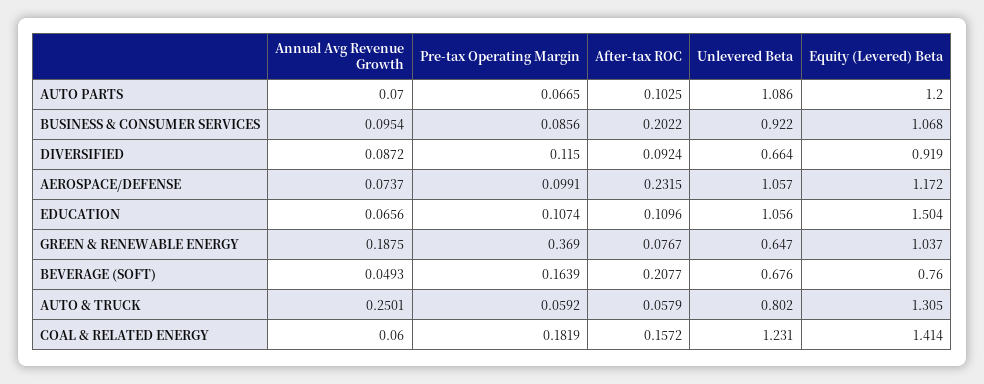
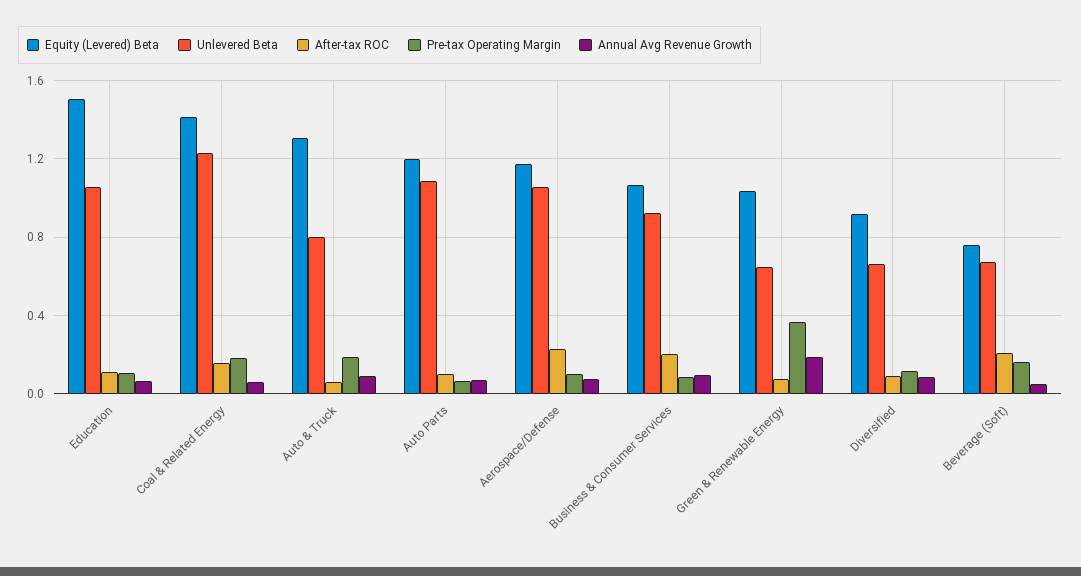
  {
    "Annual Avg Revenue Growth": {
      "AUTO PARTS": 0.07,
      "BUSINESS & CONSUMER SERVICES": 0.0954,
      "DIVERSIFIED": 0.0872,
      "AEROSPACE/DEFENSE": 0.0737,
      "EDUCATION": 0.0656,
      "GREEN & RENEWABLE ENERGY": 0.1875,
      "BEVERAGE (SOFT)": 0.0493,
-     "AUTO & TRUCK": 0.2501,
+     "AUTO & TRUCK": 0.1,
      "COAL & RELATED ENERGY": 0.06
    },
    "Pre-tax Operating Margin": {
      "AUTO PARTS": 0.0665,
      "BUSINESS & CONSUMER SERVICES": 0.0856,
      "DIVERSIFIED": 0.115,
      "AEROSPACE/DEFENSE": 0.0991,
      "EDUCATION": 0.1074,
      "GREEN & RENEWABLE ENERGY": 0.369,
      "BEVERAGE (SOFT)": 0.1639,
-     "AUTO & TRUCK": 0.0592,
+     "AUTO & TRUCK": 0.2,
      "COAL & RELATED ENERGY": 0.1819
    },
    "After-tax ROC": {
      "AUTO PARTS": 0.1025,
      "BUSINESS & CONSUMER SERVICES": 0.2022,
      "DIVERSIFIED": 0.0924,
      "AEROSPACE/DEFENSE": 0.2315,
      "EDUCATION": 0.1096,
      "GREEN & RENEWABLE ENERGY": 0.0767,
      "BEVERAGE (SOFT)": 0.2077,
      "AUTO & TRUCK": 0.0579,
      "COAL & RELATED ENERGY": 0.1572
    },
    "Unlevered Beta": {
      "AUTO PARTS": 1.086,
      "BUSINESS & CONSUMER SERVICES": 0.922,
      "DIVERSIFIED": 0.664,
      "AEROSPACE/DEFENSE": 1.057,
      "EDUCATION": 1.056,
      "GREEN & RENEWABLE ENERGY": 0.647,
      "BEVERAGE (SOFT)": 0.676,
      "AUTO & TRUCK": 0.802,
      "COAL & RELATED ENERGY": 1.231
    },
    "Equity (Levered) Beta": {
      "AUTO PARTS": 1.2,
      "BUSINESS & CONSUMER SERVICES": 1.068,
      "DIVERSIFIED": 0.919,
      "AEROSPACE/DEFENSE": 1.172,
      "EDUCATION": 1.504,
      "GREEN & RENEWABLE ENERGY": 1.037,
      "BEVERAGE (SOFT)": 0.76,
      "AUTO & TRUCK": 1.305,
      "COAL & RELATED ENERGY": 1.414
    }
  }

